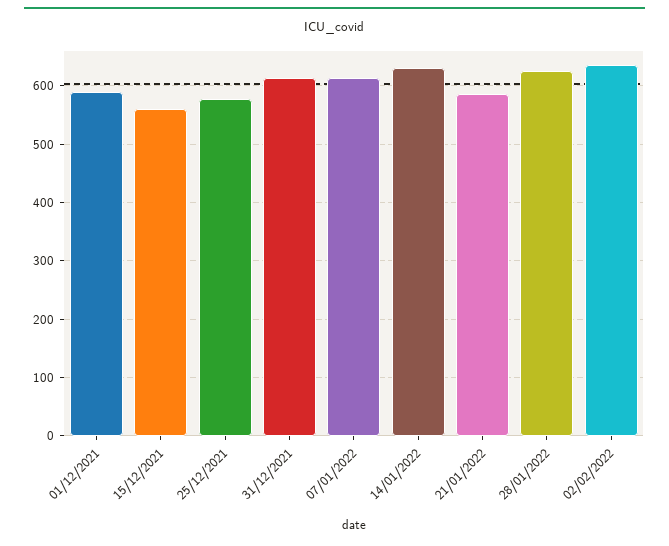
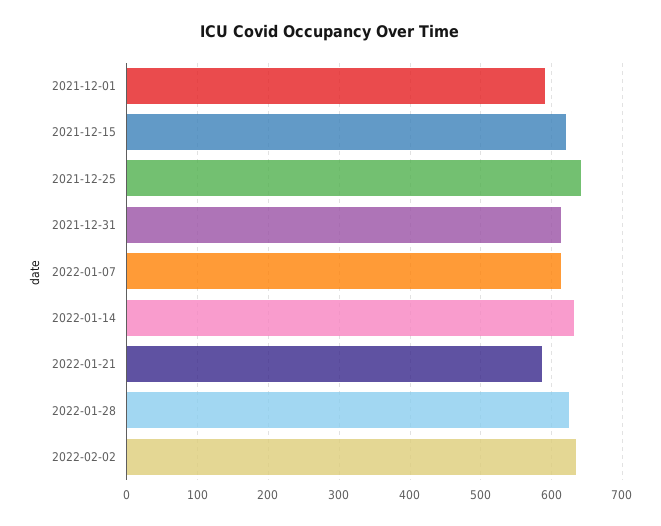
  {
    "01/12/2021": 590,
-   "15/12/2021": 560,
+   "15/12/2021": 620,
-   "25/12/2021": 580,
+   "25/12/2021": 640,
    "31/12/2021": 610,
    "07/01/2022": 610,
    "14/01/2022": 630,
    "21/01/2022": 590,
    "28/01/2022": 630,
    "02/02/2022": 640
  }

